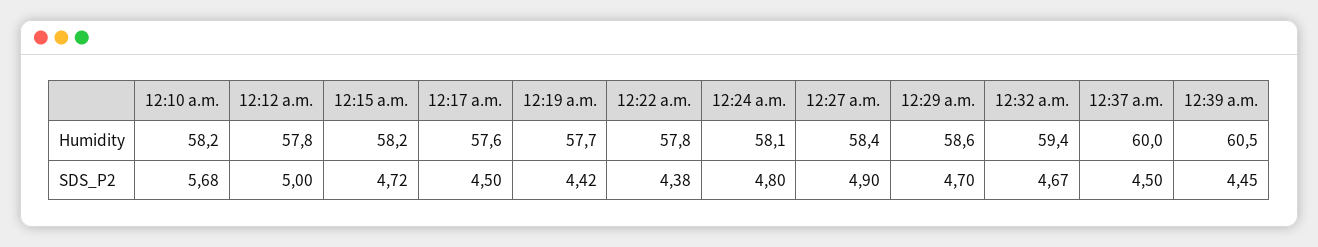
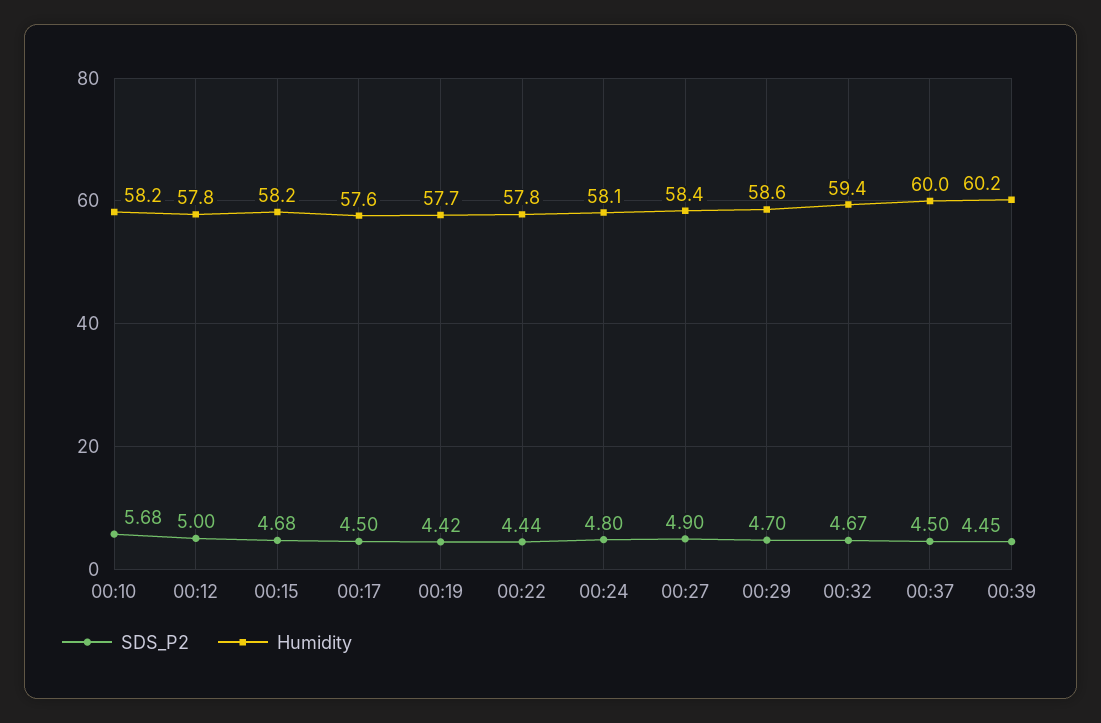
  {
    "Humidity": {
      "12:10 a.m.": 58.2,
      "12:12 a.m.": 57.8,
      "12:15 a.m.": 58.2,
      "12:17 a.m.": 57.6,
      "12:19 a.m.": 57.7,
      "12:22 a.m.": 57.8,
      "12:24 a.m.": 58.1,
      "12:27 a.m.": 58.4,
      "12:29 a.m.": 58.6,
      "12:32 a.m.": 59.4,
      "12:37 a.m.": 60,
-     "12:39 a.m.": 60.5
+     "12:39 a.m.": 60.2
    },
    "SDS_P2": {
      "12:10 a.m.": 5.68,
      "12:12 a.m.": 5,
-     "12:15 a.m.": 4.72,
+     "12:15 a.m.": 4.68,
      "12:17 a.m.": 4.5,
      "12:19 a.m.": 4.42,
-     "12:22 a.m.": 4.38,
+     "12:22 a.m.": 4.44,
      "12:24 a.m.": 4.8,
      "12:27 a.m.": 4.9,
      "12:29 a.m.": 4.7,
      "12:32 a.m.": 4.67,
      "12:37 a.m.": 4.5,
      "12:39 a.m.": 4.45
    }
  }

